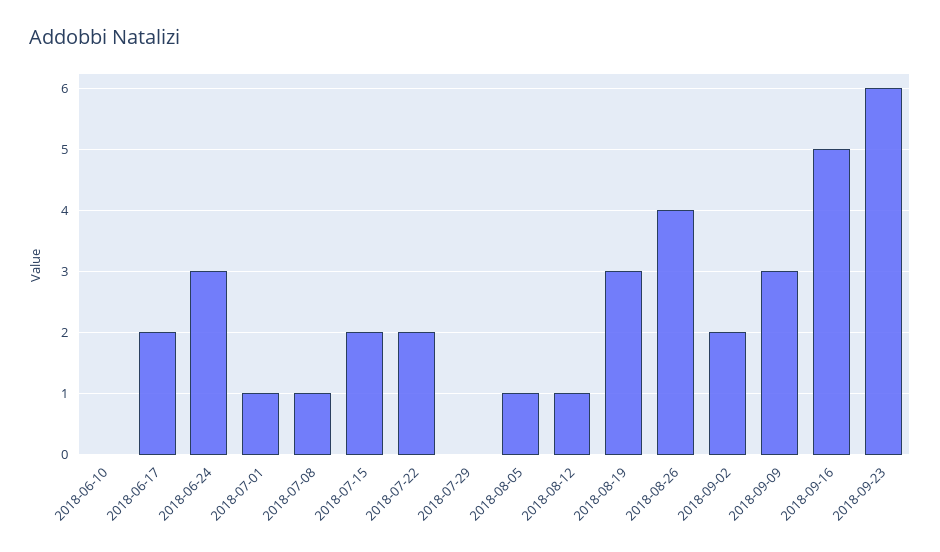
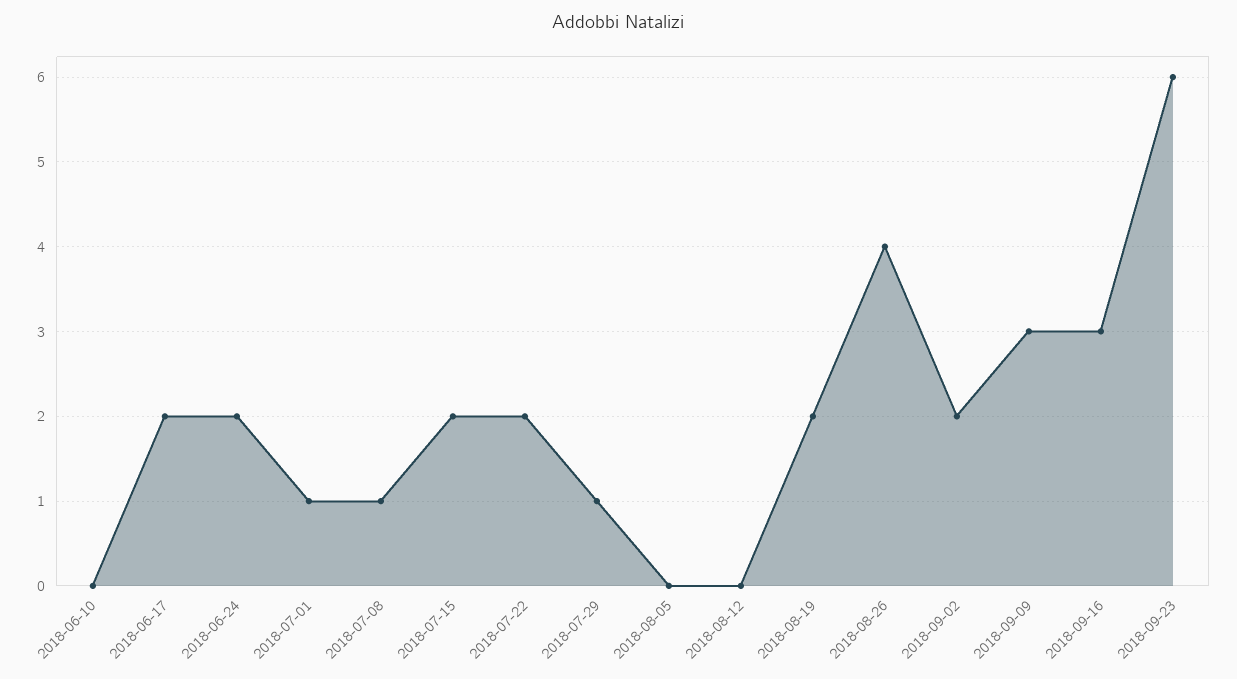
  {
    "2018-06-10": 0,
    "2018-06-17": 2,
-   "2018-06-24": 3,
+   "2018-06-24": 2,
    "2018-07-01": 1,
    "2018-07-08": 1,
    "2018-07-15": 2,
    "2018-07-22": 2,
-   "2018-07-29": 0,
+   "2018-07-29": 1,
-   "2018-08-05": 1,
+   "2018-08-05": 0,
-   "2018-08-12": 1,
+   "2018-08-12": 0,
-   "2018-08-19": 3,
+   "2018-08-19": 2,
    "2018-08-26": 4,
    "2018-09-02": 2,
    "2018-09-09": 3,
-   "2018-09-16": 5,
+   "2018-09-16": 3,
    "2018-09-23": 6
  }

